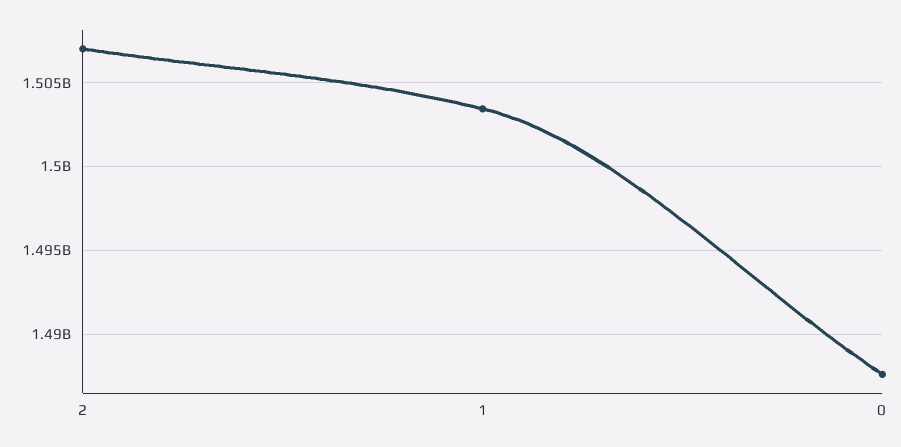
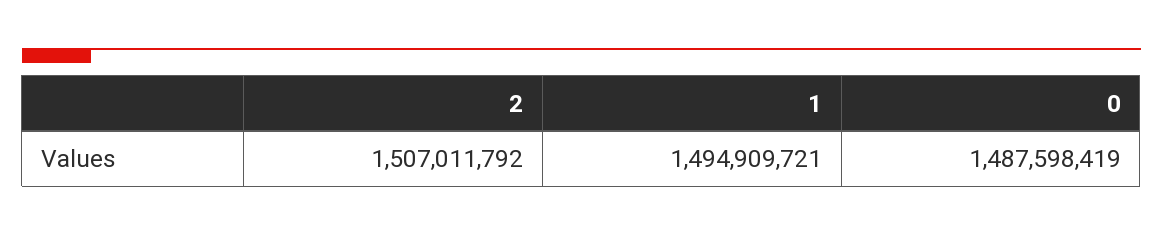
  {
    "2": 1507011792,
-   "1": 1503500000,
+   "1": 1494909721,
    "0": 1487598419
  }

